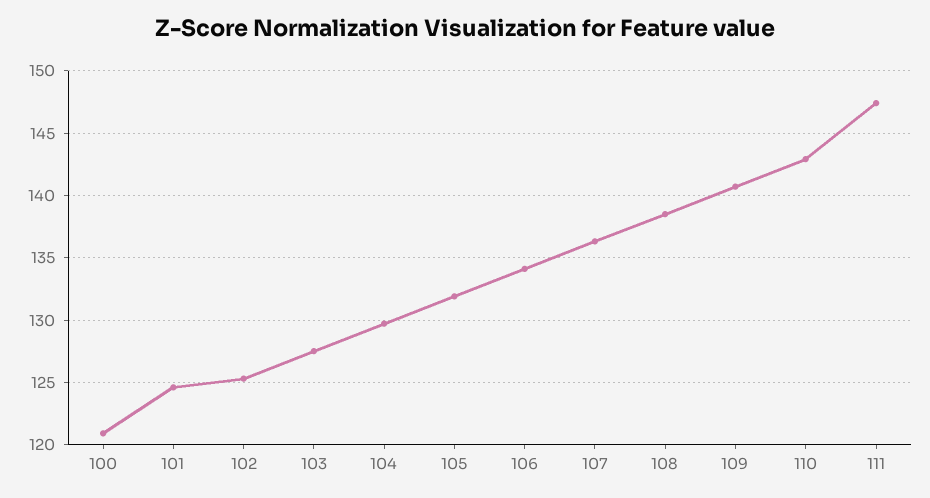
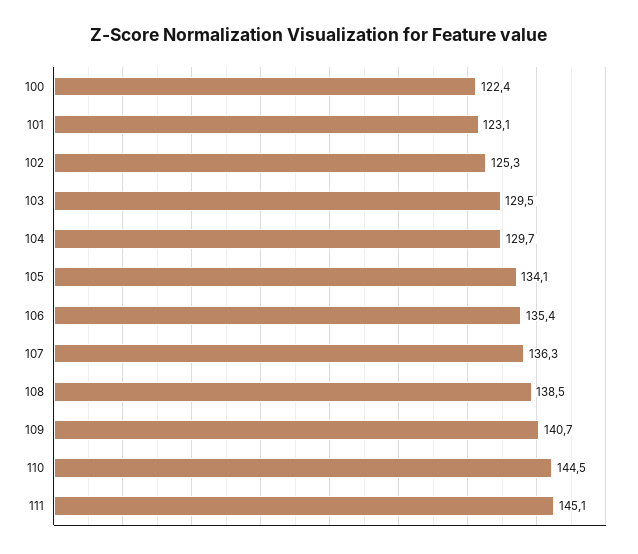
  {
-   "100": 121,
+   "100": 122.4,
-   "101": 124.5,
+   "101": 123.1,
    "102": 125.3,
-   "103": 127.5,
+   "103": 129.5,
    "104": 129.7,
-   "105": 132,
+   "105": 134.1,
-   "106": 134,
+   "106": 135.4,
    "107": 136.3,
    "108": 138.5,
    "109": 140.7,
-   "110": 143,
+   "110": 144.5,
-   "111": 147.5
+   "111": 145.1
  }

